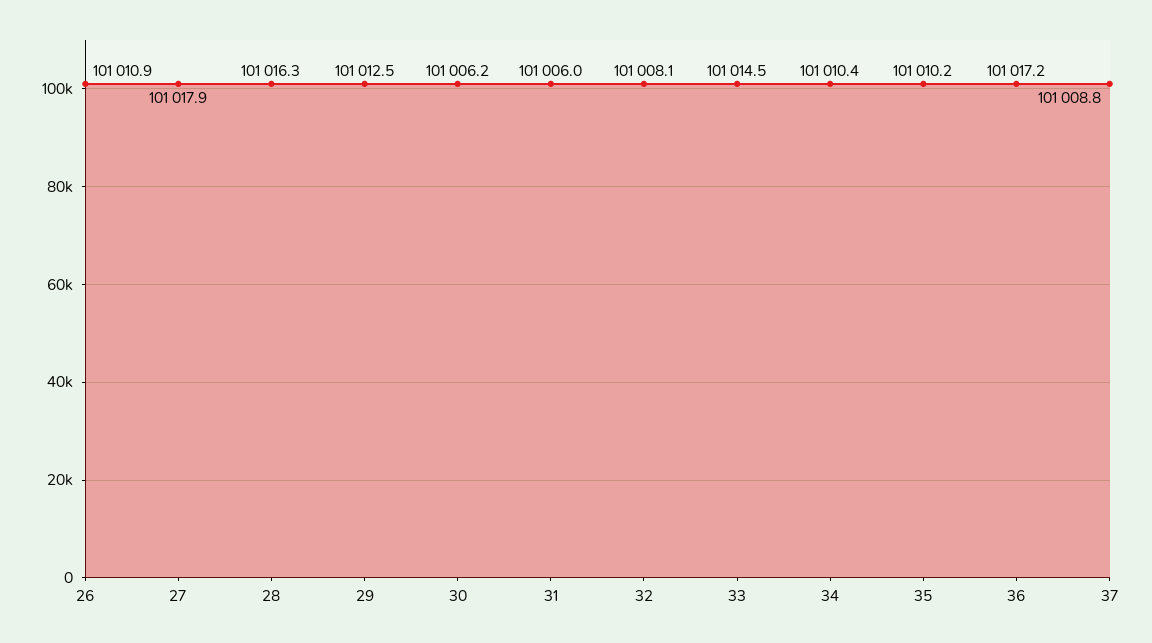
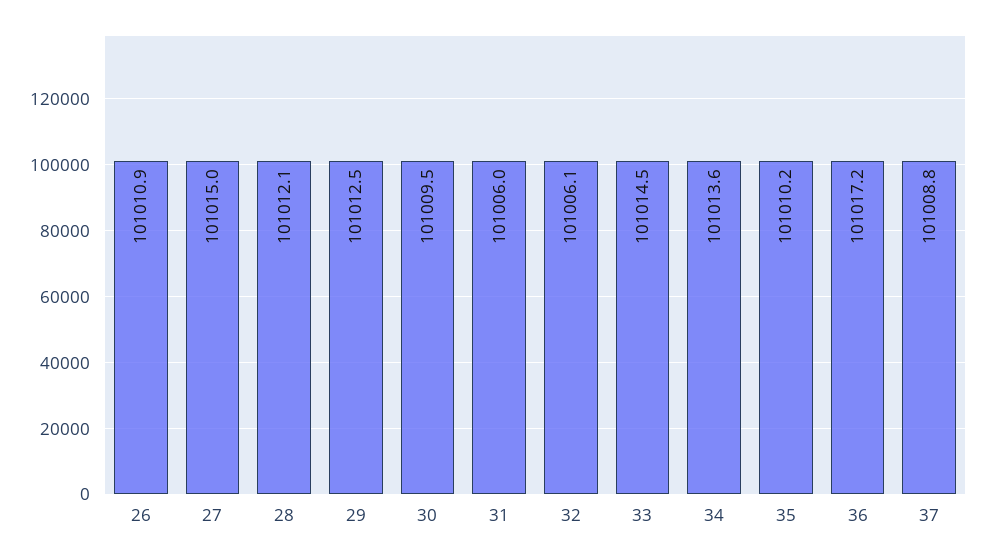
  {
    "26": 101010.9,
-   "27": 101017.9,
+   "27": 101015,
-   "28": 101016.3,
+   "28": 101012.1,
    "29": 101012.5,
-   "30": 101006.2,
+   "30": 101009.5,
    "31": 101006,
-   "32": 101008.1,
+   "32": 101006.1,
    "33": 101014.5,
-   "34": 101010.4,
+   "34": 101013.6,
    "35": 101010.2,
    "36": 101017.2,
    "37": 101008.8
  }

